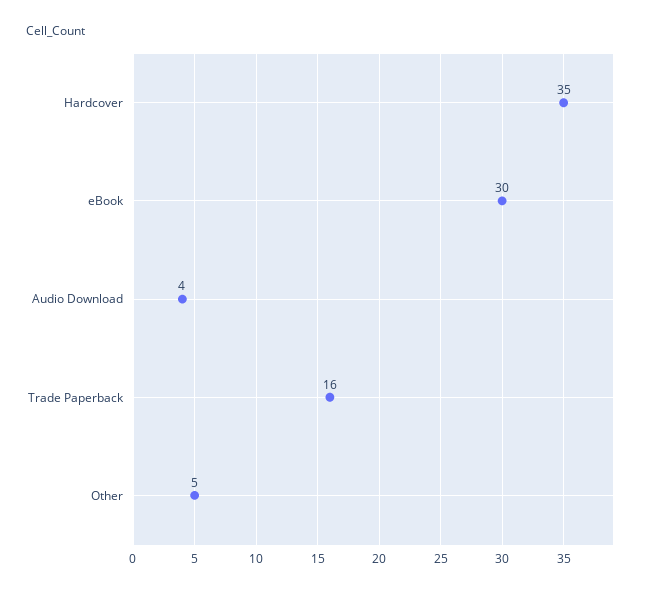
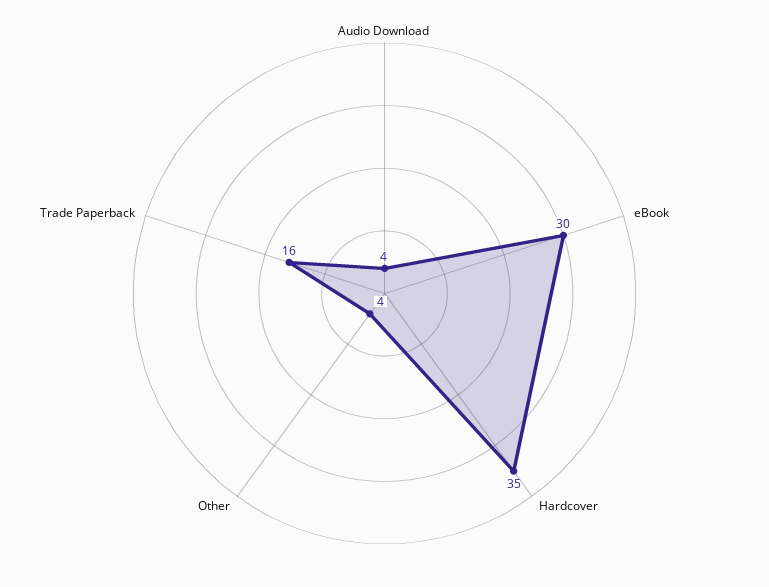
  {
    "Hardcover": 35,
    "eBook": 30,
    "Audio Download": 4,
    "Trade Paperback": 16,
-   "Other": 5
+   "Other": 4
  }

